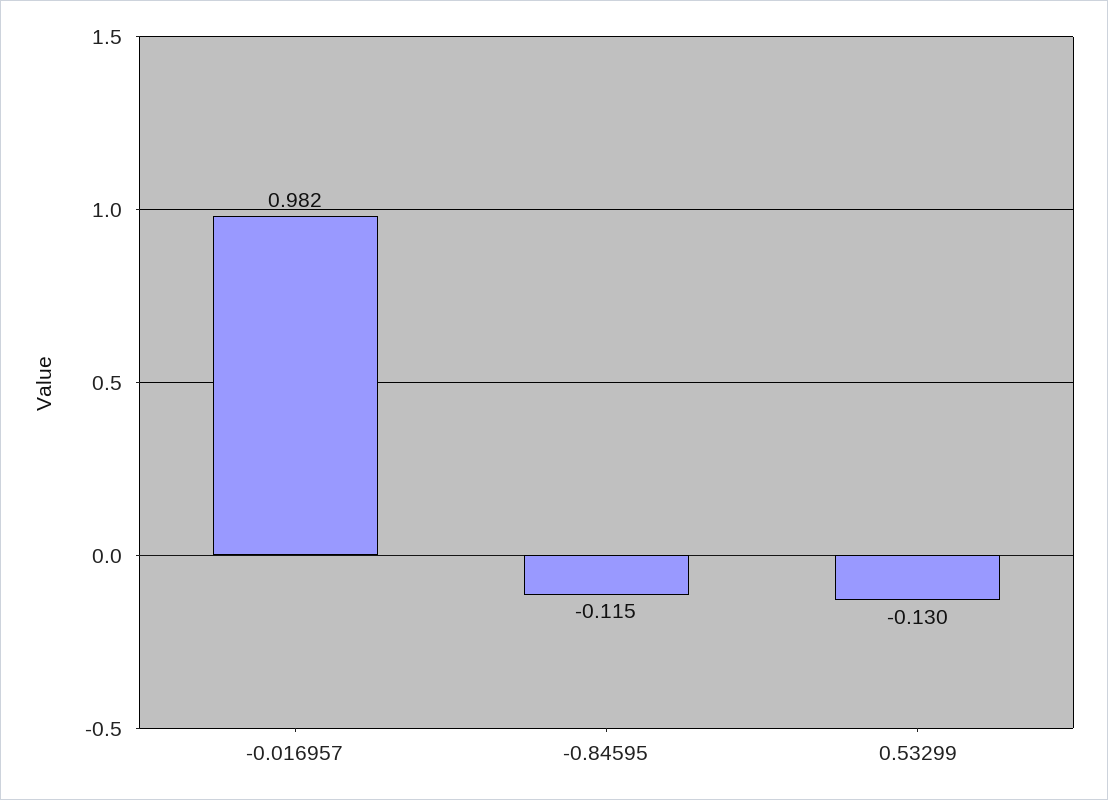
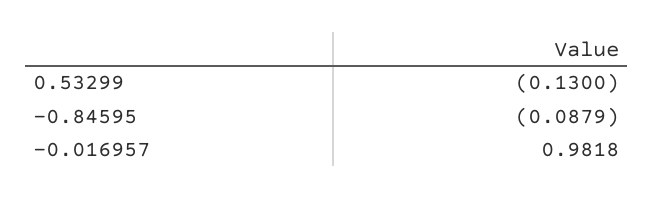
  {
    "-0.016957": 0.9818,
-   "-0.84595": -0.115,
+   "-0.84595": -0.0879,
    "0.53299": -0.13
  }

